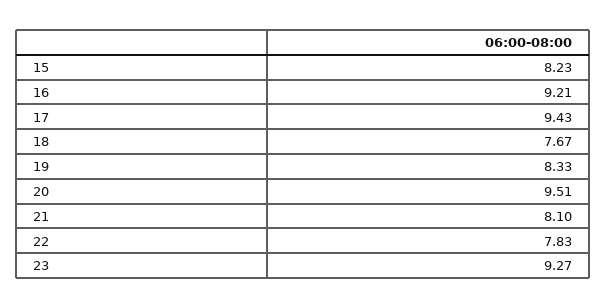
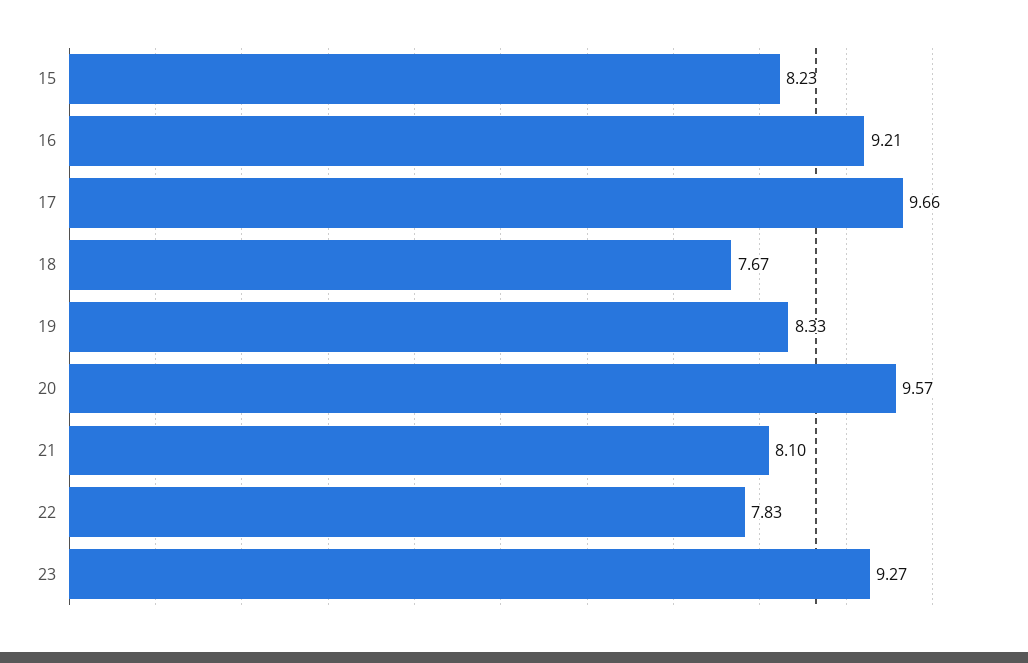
  {
    "15": 8.23,
    "16": 9.21,
-   "17": 9.43,
+   "17": 9.66,
    "18": 7.67,
    "19": 8.33,
-   "20": 9.51,
+   "20": 9.57,
    "21": 8.1,
    "22": 7.83,
    "23": 9.27
  }

